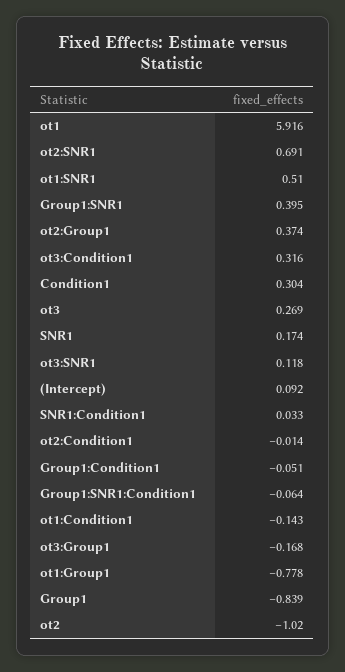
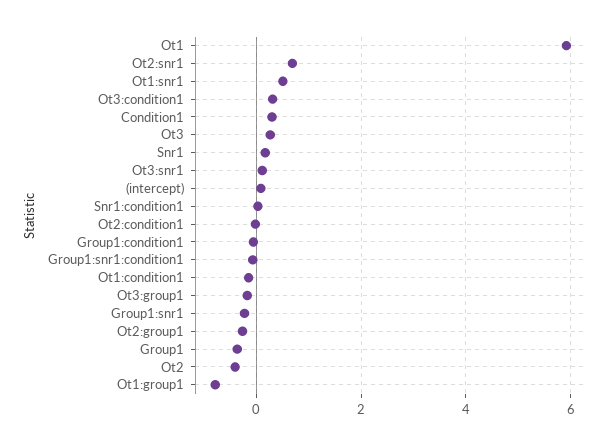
  {
    "ot1": 5.916,
    "ot2:SNR1": 0.691,
    "ot1:SNR1": 0.51,
-   "Group1:SNR1": 0.395,
+   "Group1:SNR1": -0.2,
-   "ot2:Group1": 0.374,
+   "ot2:Group1": -0.2,
    "ot3:Condition1": 0.316,
    "Condition1": 0.304,
    "ot3": 0.269,
    "SNR1": 0.174,
    "ot3:SNR1": 0.118,
    "(Intercept)": 0.092,
    "SNR1:Condition1": 0.033,
    "ot2:Condition1": -0.014,
    "Group1:Condition1": -0.051,
    "Group1:SNR1:Condition1": -0.064,
    "ot1:Condition1": -0.143,
    "ot3:Group1": -0.168,
    "ot1:Group1": -0.778,
-   "Group1": -0.839,
+   "Group1": -0.4,
-   "ot2": -1.02
+   "ot2": -0.4
  }

